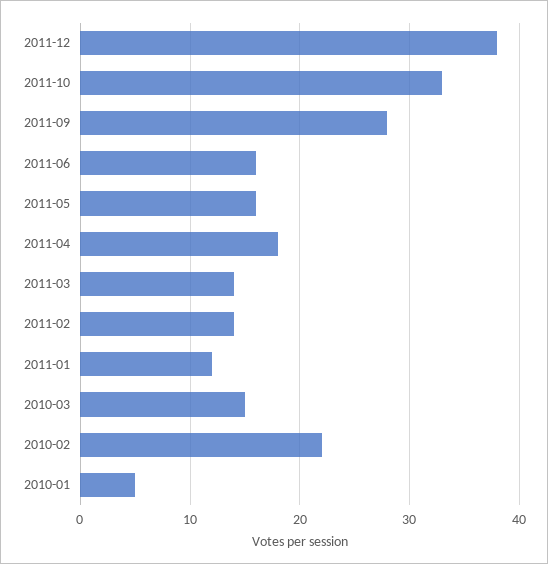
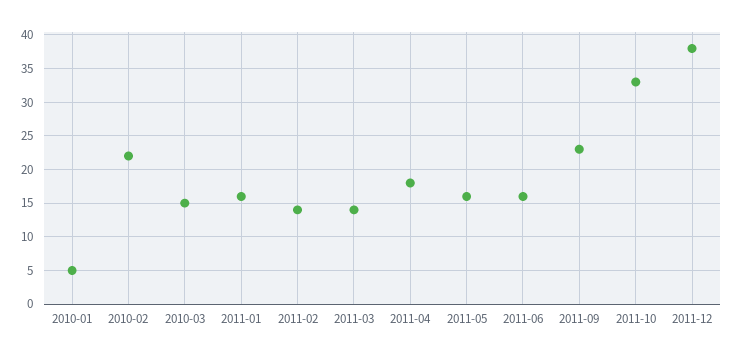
  {
    "2011-12": 38,
    "2011-10": 33,
-   "2011-09": 28,
+   "2011-09": 23,
    "2011-06": 16,
    "2011-05": 16,
    "2011-04": 18,
    "2011-03": 14,
    "2011-02": 14,
-   "2011-01": 12,
+   "2011-01": 16,
    "2010-03": 15,
    "2010-02": 22,
    "2010-01": 5
  }

